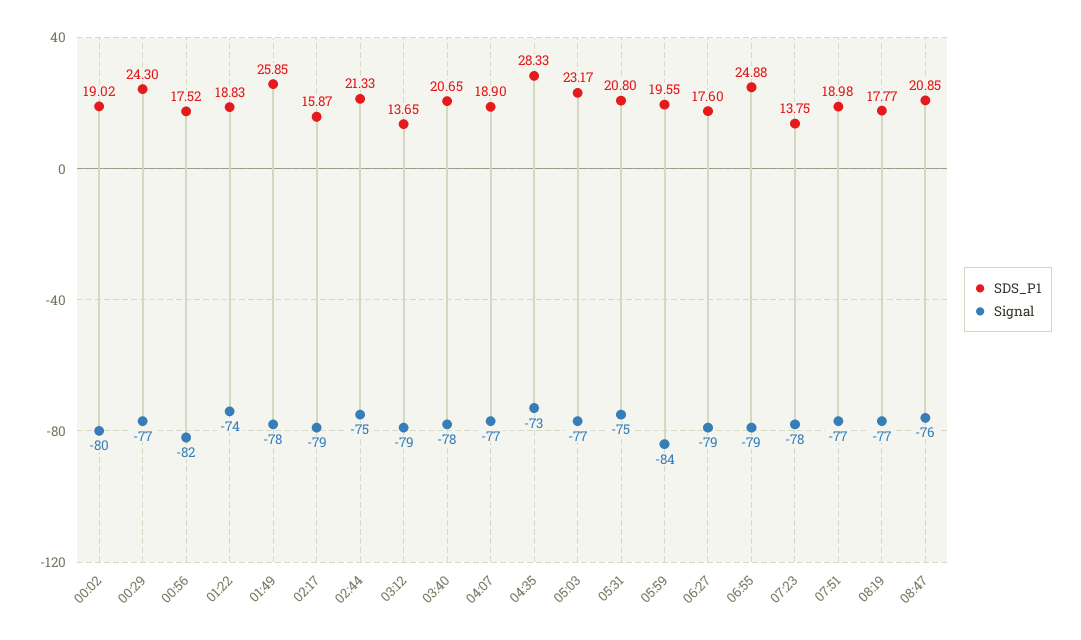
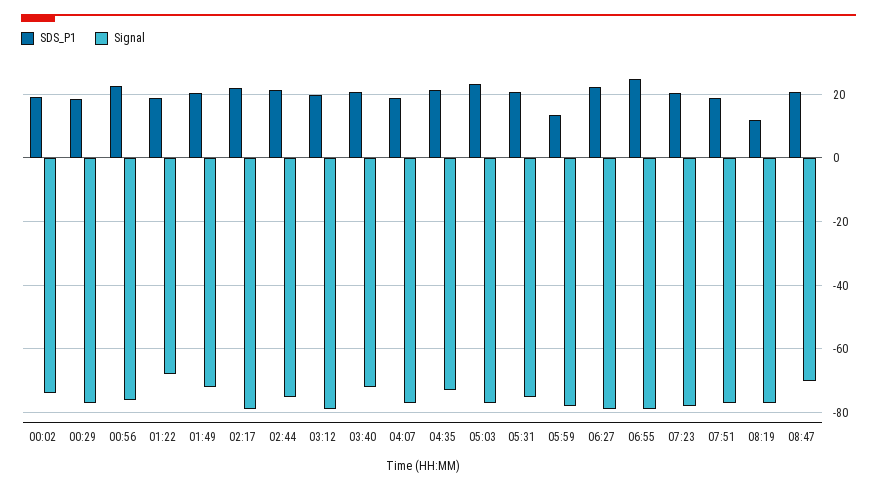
  {
    "SDS_P1": {
      "00:02": 19.02,
-     "00:29": 24.3,
+     "00:29": 18,
-     "00:56": 17.52,
+     "00:56": 22,
      "01:22": 18.83,
-     "01:49": 25.85,
+     "01:49": 20,
-     "02:17": 15.87,
+     "02:17": 22,
      "02:44": 21.33,
-     "03:12": 13.65,
+     "03:12": 20,
      "03:40": 20.65,
      "04:07": 18.9,
-     "04:35": 28.33,
+     "04:35": 22,
      "05:03": 23.17,
      "05:31": 20.8,
-     "05:59": 19.55,
+     "05:59": 14,
-     "06:27": 17.6,
+     "06:27": 22,
      "06:55": 24.88,
-     "07:23": 13.75,
+     "07:23": 20,
      "07:51": 18.98,
-     "08:19": 17.77,
+     "08:19": 12,
      "08:47": 20.85
    },
    "Signal": {
-     "00:02": -80,
+     "00:02": -74,
      "00:29": -77,
-     "00:56": -82,
+     "00:56": -76,
-     "01:22": -74,
+     "01:22": -68,
-     "01:49": -78,
+     "01:49": -72,
      "02:17": -79,
      "02:44": -75,
      "03:12": -79,
-     "03:40": -78,
+     "03:40": -72,
      "04:07": -77,
      "04:35": -73,
      "05:03": -77,
      "05:31": -75,
-     "05:59": -84,
+     "05:59": -78,
      "06:27": -79,
      "06:55": -79,
      "07:23": -78,
      "07:51": -77,
      "08:19": -77,
-     "08:47": -76
+     "08:47": -70
    }
  }

